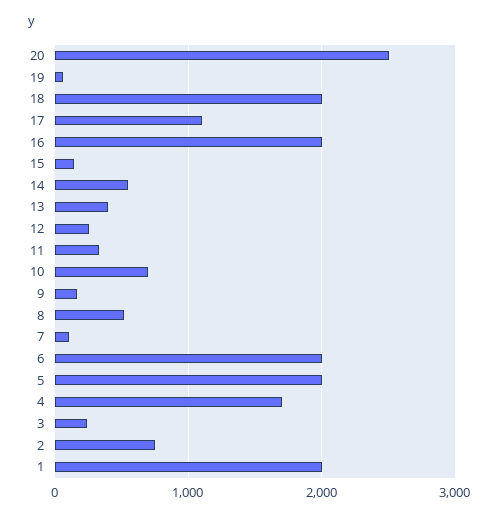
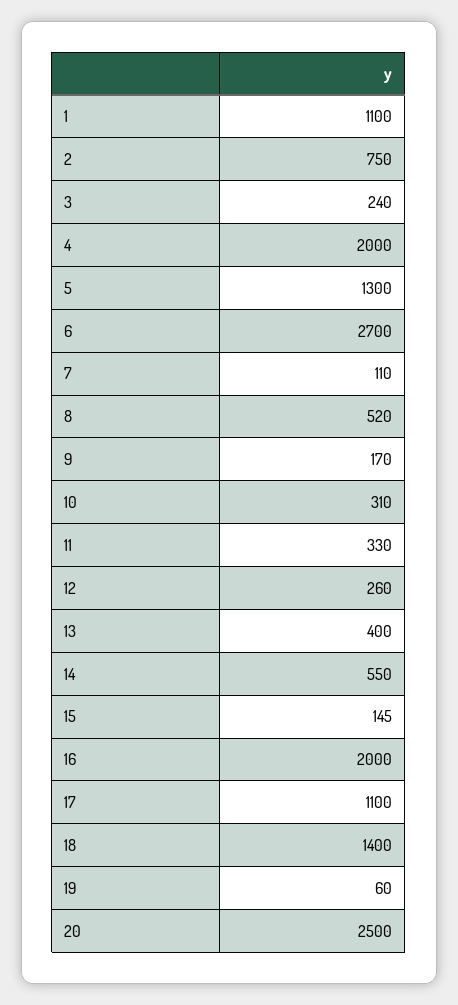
  {
    "20": 2500,
    "19": 60,
-   "18": 2000,
+   "18": 1400,
    "17": 1100,
    "16": 2000,
    "15": 145,
    "14": 550,
    "13": 400,
    "12": 260,
    "11": 330,
-   "10": 700,
+   "10": 310,
    "9": 170,
    "8": 520,
    "7": 110,
-   "6": 2000,
+   "6": 2700,
-   "5": 2000,
+   "5": 1300,
-   "4": 1700,
+   "4": 2000,
    "3": 240,
    "2": 750,
-   "1": 2000
+   "1": 1100
  }

